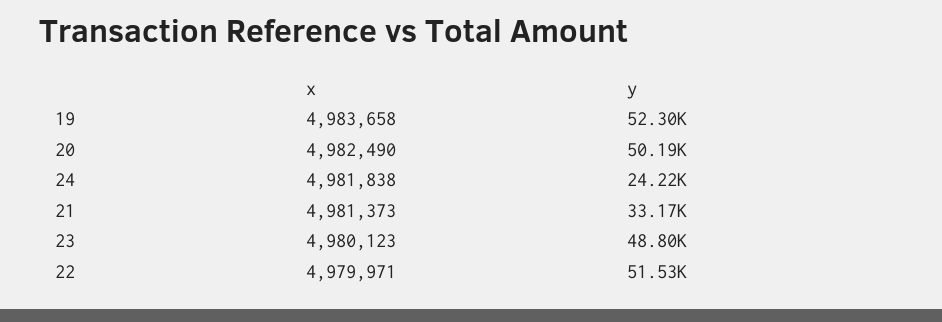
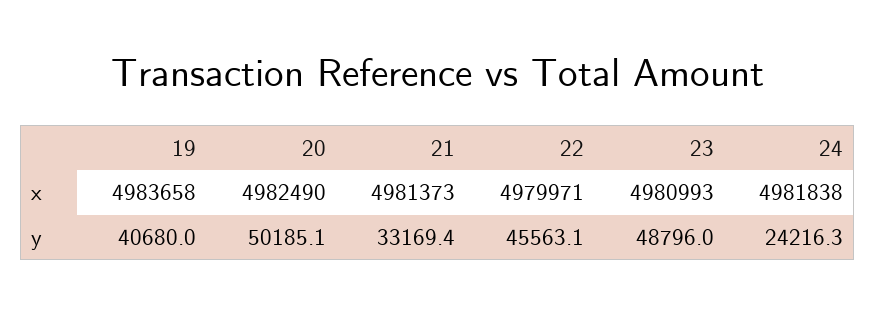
  {
    "x": {
      "19": 4983658,
      "20": 4982490,
      "24": 4981838,
      "21": 4981373,
-     "23": 4980123,
+     "23": 4980993,
      "22": 4979971
    },
    "y": {
-     "19": 52300,
+     "19": 40680,
      "20": 50185.1,
      "24": 24216.3,
      "21": 33169.4,
      "23": 48796,
-     "22": 51530
+     "22": 45563.1
    }
  }

